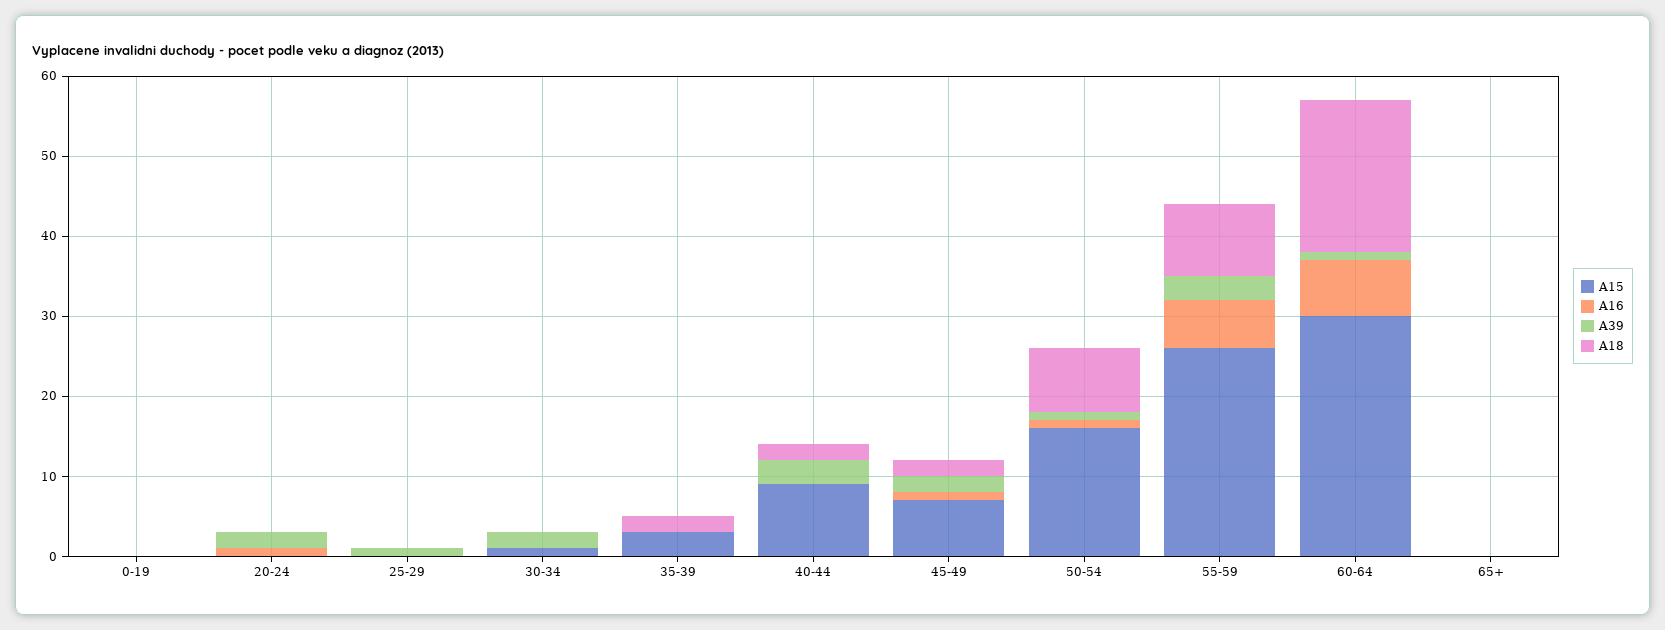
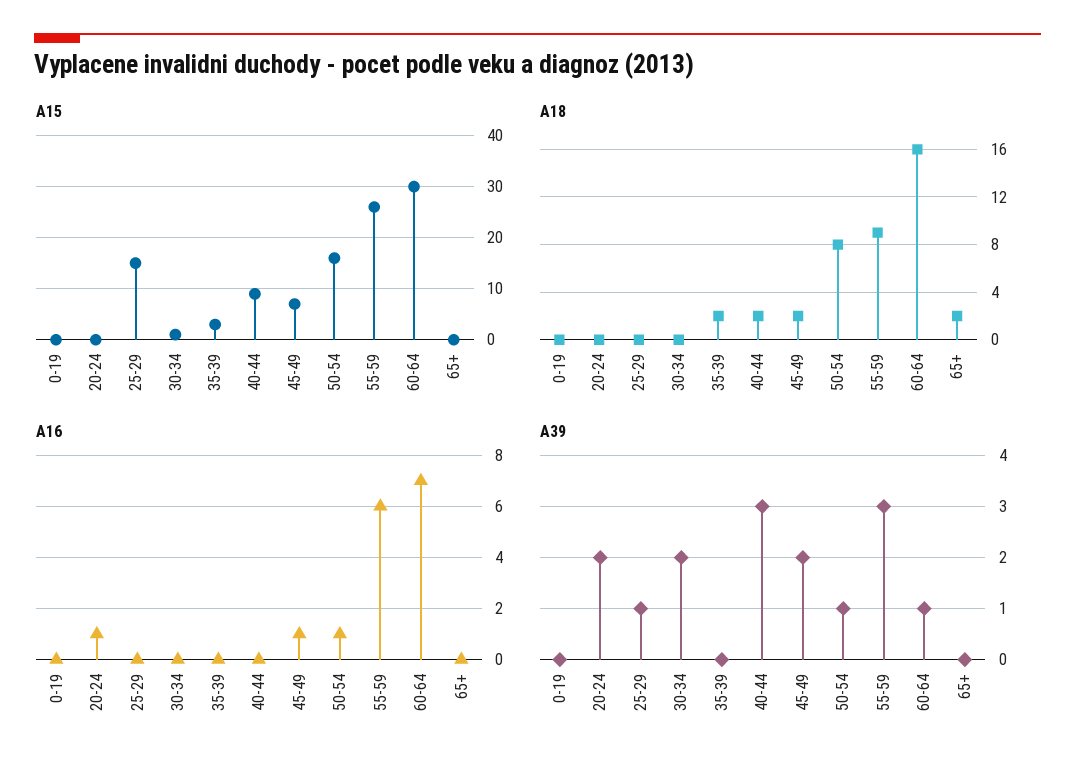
  {
    "A15": {
      "0-19": 0,
      "20-24": 0,
-     "25-29": 0,
+     "25-29": 15,
      "30-34": 1,
      "35-39": 3,
      "40-44": 9,
      "45-49": 7,
      "50-54": 16,
      "55-59": 26,
      "60-64": 30,
      "65+": 0
    },
    "A16": {
      "0-19": 0,
      "20-24": 1,
      "25-29": 0,
      "30-34": 0,
      "35-39": 0,
      "40-44": 0,
      "45-49": 1,
      "50-54": 1,
      "55-59": 6,
      "60-64": 7,
      "65+": 0
    },
    "A39": {
      "0-19": 0,
      "20-24": 2,
      "25-29": 1,
      "30-34": 2,
      "35-39": 0,
      "40-44": 3,
      "45-49": 2,
      "50-54": 1,
      "55-59": 3,
      "60-64": 1,
      "65+": 0
    },
    "A18": {
      "0-19": 0,
      "20-24": 0,
      "25-29": 0,
      "30-34": 0,
      "35-39": 2,
      "40-44": 2,
      "45-49": 2,
      "50-54": 8,
      "55-59": 9,
-     "60-64": 19,
+     "60-64": 16,
-     "65+": 0
+     "65+": 2
    }
  }

